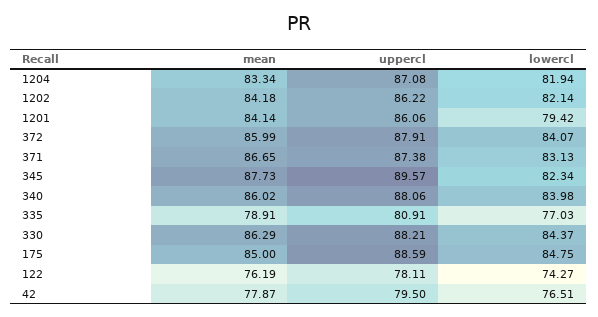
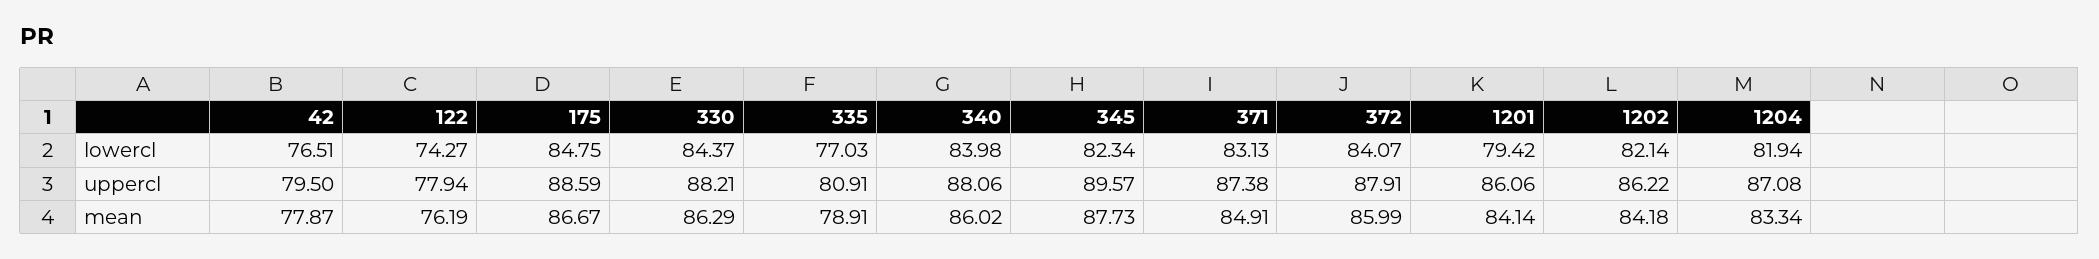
  {
    "mean": {
      "1204": 83.34,
      "1202": 84.18,
      "1201": 84.14,
      "372": 85.99,
-     "371": 86.65,
+     "371": 84.91,
      "345": 87.73,
      "340": 86.02,
      "335": 78.91,
      "330": 86.29,
-     "175": 85,
+     "175": 86.67,
      "122": 76.19,
      "42": 77.87
    },
    "uppercl": {
      "1204": 87.08,
      "1202": 86.22,
      "1201": 86.06,
      "372": 87.91,
      "371": 87.38,
      "345": 89.57,
      "340": 88.06,
      "335": 80.91,
      "330": 88.21,
      "175": 88.59,
-     "122": 78.11,
+     "122": 77.94,
      "42": 79.5
    },
    "lowercl": {
      "1204": 81.94,
      "1202": 82.14,
      "1201": 79.42,
      "372": 84.07,
      "371": 83.13,
      "345": 82.34,
      "340": 83.98,
      "335": 77.03,
      "330": 84.37,
      "175": 84.75,
      "122": 74.27,
      "42": 76.51
    }
  }

